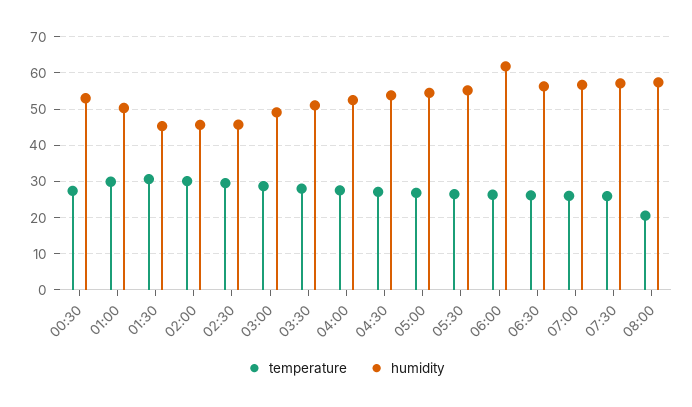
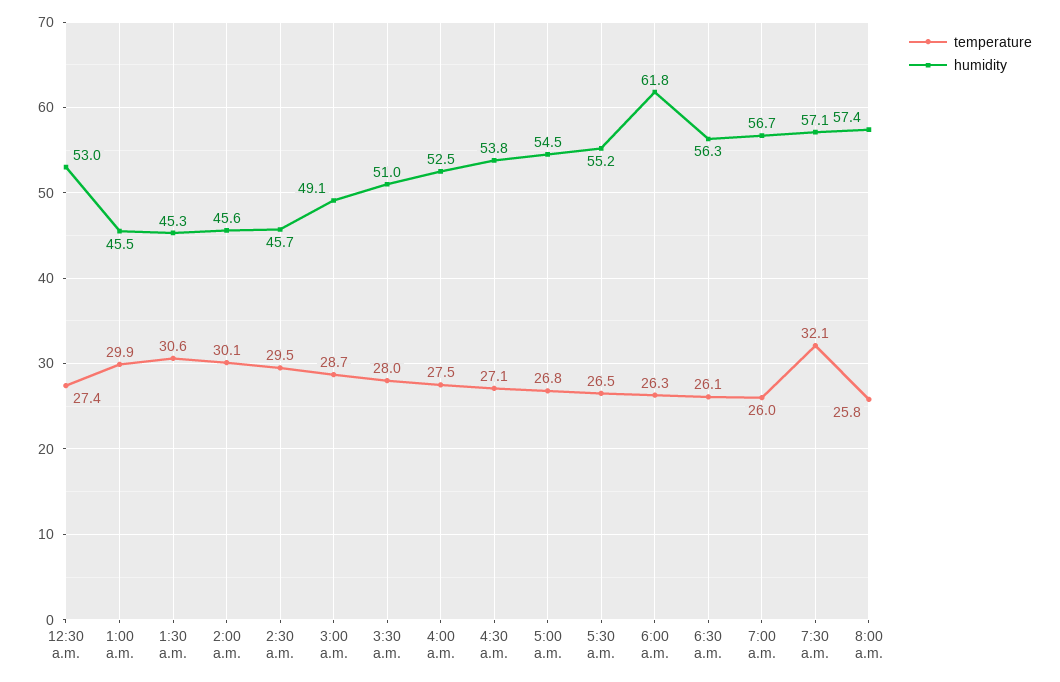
  {
    "temperature": {
      "00:30": 27.4,
      "01:00": 29.9,
      "01:30": 30.6,
      "02:00": 30.1,
      "02:30": 29.5,
      "03:00": 28.7,
      "03:30": 28,
      "04:00": 27.5,
      "04:30": 27.1,
      "05:00": 26.8,
      "05:30": 26.5,
      "06:00": 26.3,
      "06:30": 26.1,
      "07:00": 26,
-     "07:30": 26,
+     "07:30": 32.1,
-     "08:00": 20
+     "08:00": 25.8
    },
    "humidity": {
      "00:30": 53,
-     "01:00": 50,
+     "01:00": 45.5,
      "01:30": 45.3,
      "02:00": 45.6,
      "02:30": 45.7,
      "03:00": 49.1,
      "03:30": 51,
      "04:00": 52.5,
      "04:30": 53.8,
      "05:00": 54.5,
      "05:30": 55.2,
      "06:00": 61.8,
      "06:30": 56.3,
      "07:00": 56.7,
      "07:30": 57.1,
      "08:00": 57.4
    }
  }

